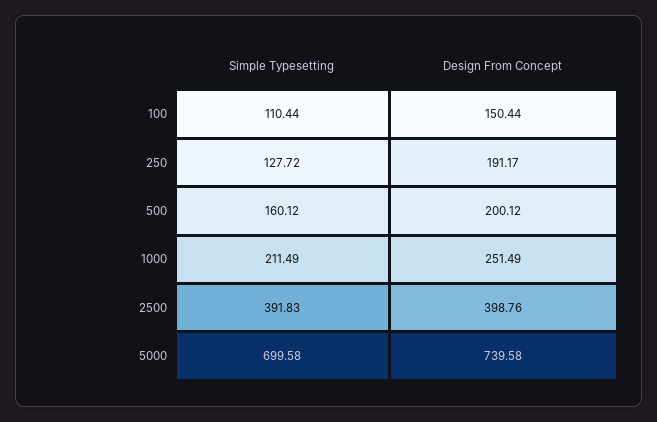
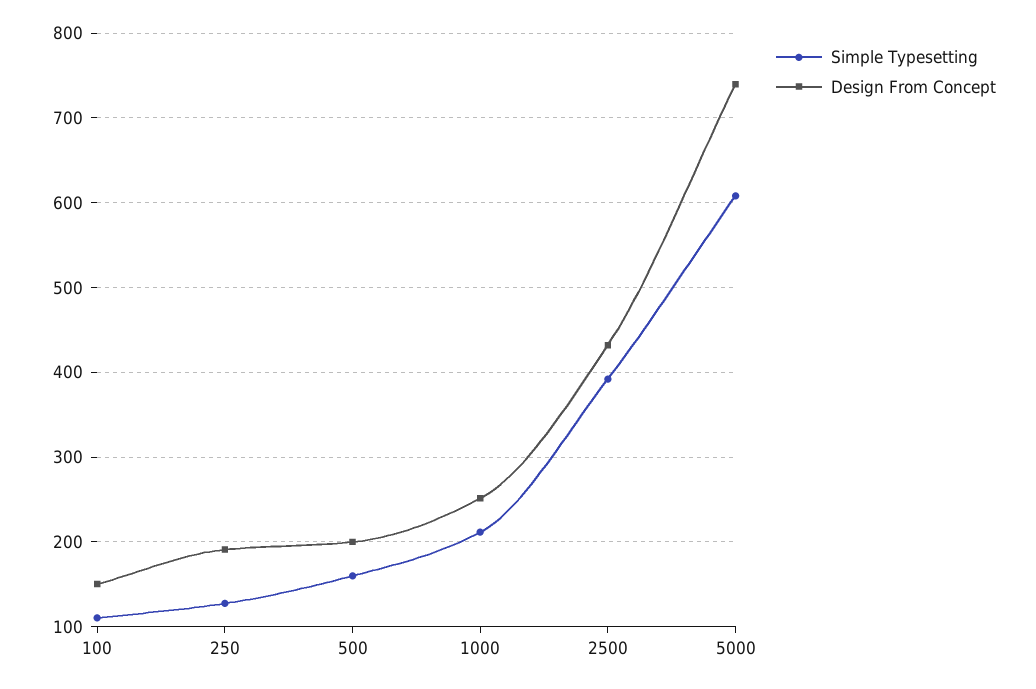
  {
    "Simple Typesetting": {
      "100": 110.44,
      "250": 127.72,
      "500": 160.12,
      "1000": 211.49,
      "2500": 391.83,
-     "5000": 699.58
+     "5000": 610
    },
    "Design From Concept": {
      "100": 150.44,
      "250": 191.17,
      "500": 200.12,
      "1000": 251.49,
-     "2500": 398.76,
+     "2500": 430,
      "5000": 739.58
    }
  }

